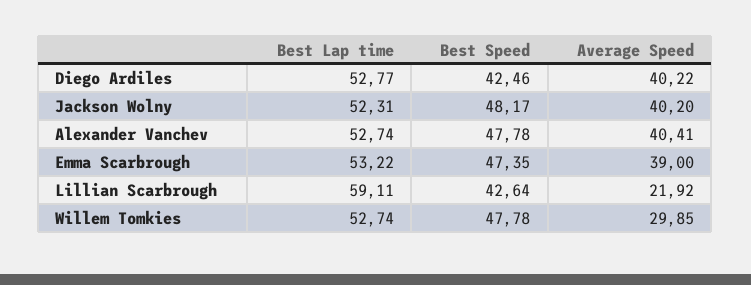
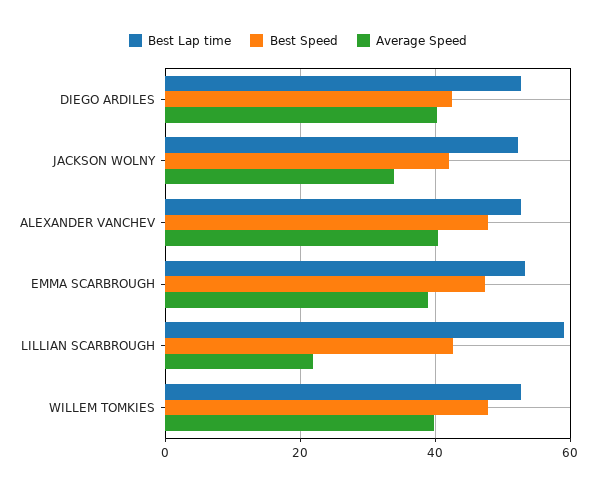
  {
    "Best Lap time": {
      "Diego Ardiles": 52.77,
      "Jackson Wolny": 52.31,
      "Alexander Vanchev": 52.74,
      "Emma Scarbrough": 53.22,
      "Lillian Scarbrough": 59.11,
      "Willem Tomkies": 52.74
    },
    "Best Speed": {
      "Diego Ardiles": 42.46,
-     "Jackson Wolny": 48.17,
+     "Jackson Wolny": 42,
      "Alexander Vanchev": 47.78,
      "Emma Scarbrough": 47.35,
      "Lillian Scarbrough": 42.64,
      "Willem Tomkies": 47.78
    },
    "Average Speed": {
      "Diego Ardiles": 40.22,
-     "Jackson Wolny": 40.2,
+     "Jackson Wolny": 34,
      "Alexander Vanchev": 40.41,
      "Emma Scarbrough": 39,
      "Lillian Scarbrough": 21.92,
-     "Willem Tomkies": 29.85
+     "Willem Tomkies": 40
    }
  }

